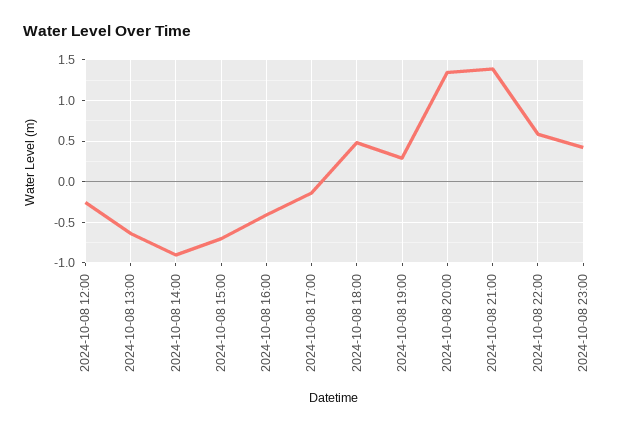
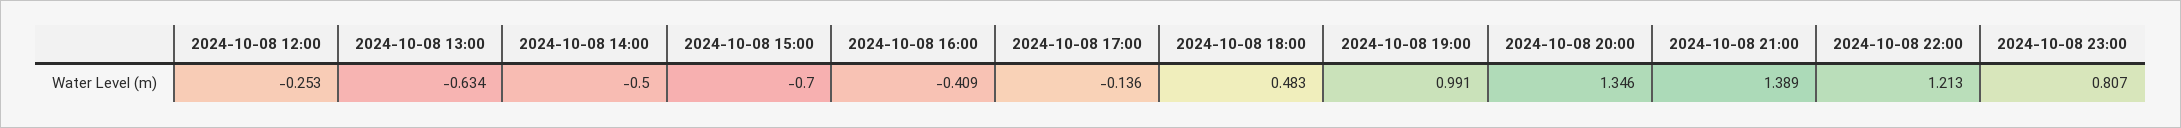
  {
    "2024-10-08 12:00": -0.253,
    "2024-10-08 13:00": -0.634,
-   "2024-10-08 14:00": -0.9,
+   "2024-10-08 14:00": -0.5,
    "2024-10-08 15:00": -0.7,
    "2024-10-08 16:00": -0.409,
    "2024-10-08 17:00": -0.136,
    "2024-10-08 18:00": 0.483,
-   "2024-10-08 19:00": 0.3,
+   "2024-10-08 19:00": 0.991,
    "2024-10-08 20:00": 1.346,
    "2024-10-08 21:00": 1.389,
-   "2024-10-08 22:00": 0.6,
+   "2024-10-08 22:00": 1.213,
-   "2024-10-08 23:00": 0.4
+   "2024-10-08 23:00": 0.807
  }

